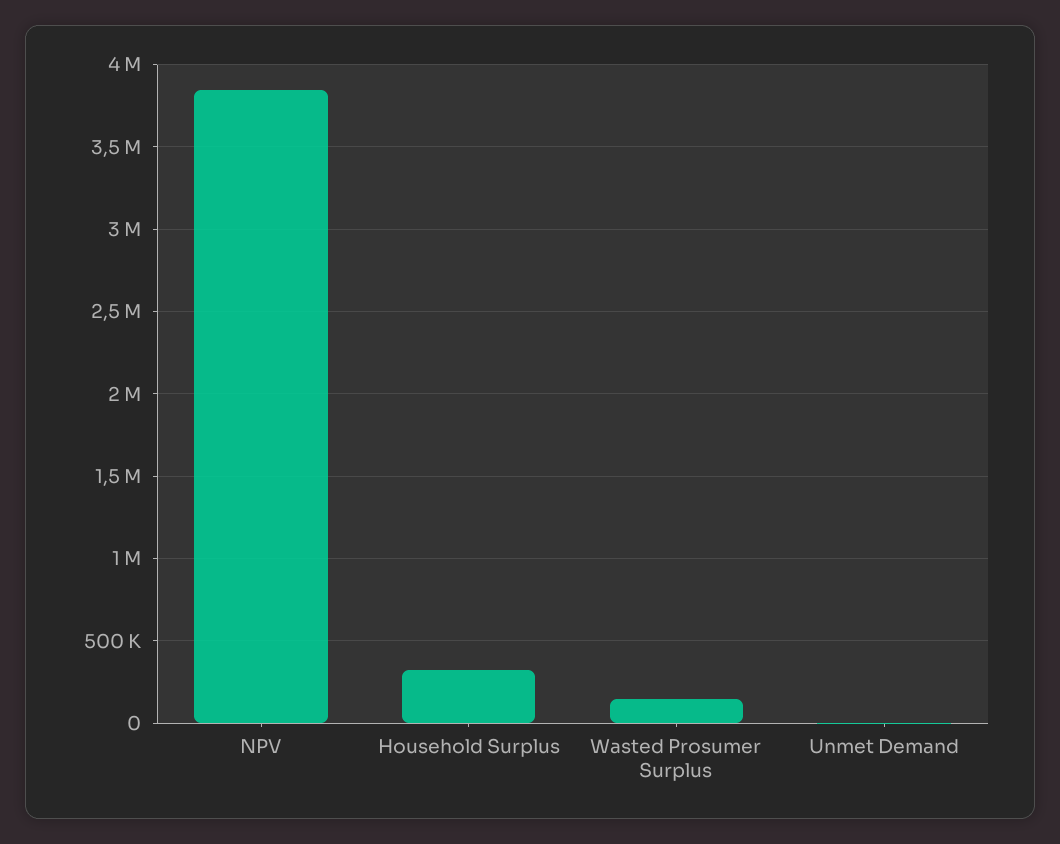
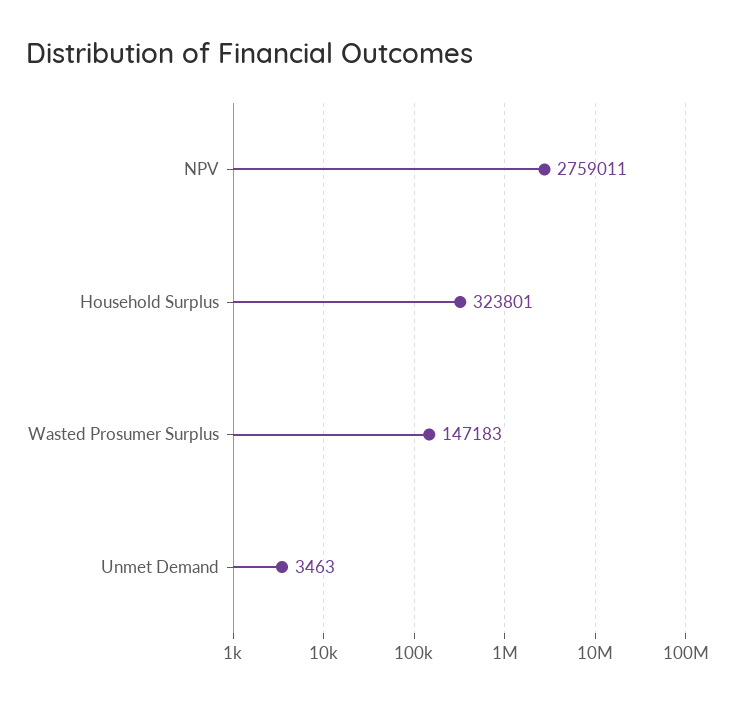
  {
-   "NPV": 3850000,
+   "NPV": 2759011,
    "Household Surplus": 323801,
    "Wasted Prosumer Surplus": 147183,
    "Unmet Demand": 3463
  }

